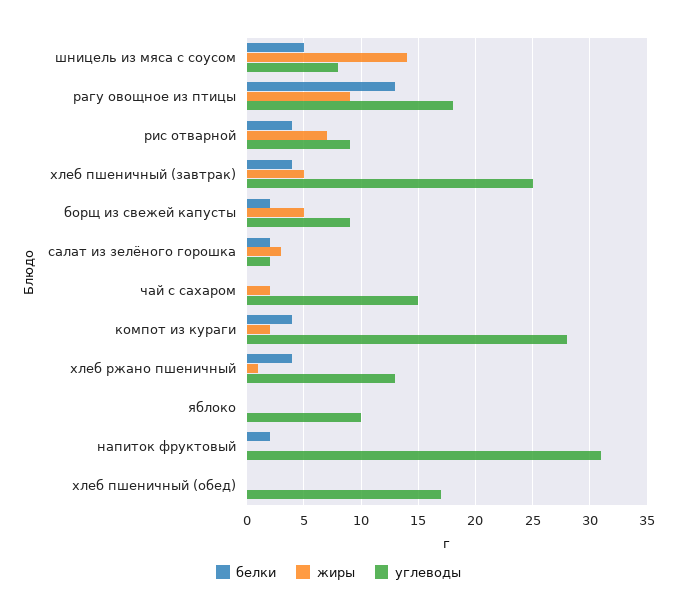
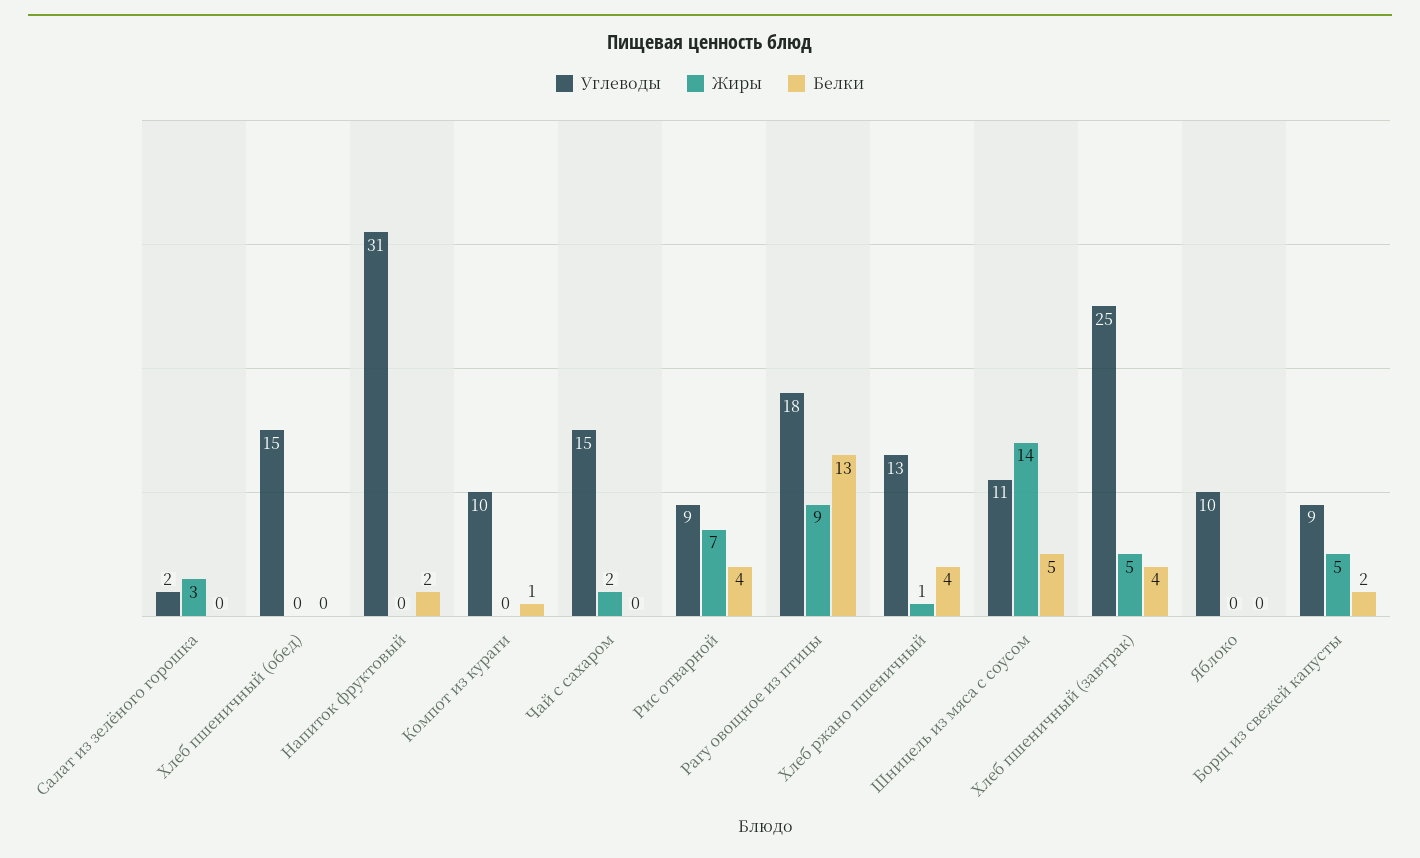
  {
    "белки": {
      "шницель из мяса с соусом": 5,
      "рагу овощное из птицы": 13,
      "рис отварной": 4,
      "хлеб пшеничный (завтрак)": 4,
      "борщ из свежей капусты": 2,
-     "салат из зелёного горошка": 2,
+     "салат из зелёного горошка": 0,
      "чай с сахаром": 0,
-     "компот из кураги": 4,
+     "компот из кураги": 1,
      "хлеб ржано пшеничный": 4,
      "яблоко": 0,
      "напиток фруктовый": 2,
      "хлеб пшеничный (обед)": 0
    },
    "жиры": {
      "шницель из мяса с соусом": 14,
      "рагу овощное из птицы": 9,
      "рис отварной": 7,
      "хлеб пшеничный (завтрак)": 5,
      "борщ из свежей капусты": 5,
      "салат из зелёного горошка": 3,
      "чай с сахаром": 2,
-     "компот из кураги": 2,
+     "компот из кураги": 0,
      "хлеб ржано пшеничный": 1,
      "яблоко": 0,
      "напиток фруктовый": 0,
      "хлеб пшеничный (обед)": 0
    },
    "углеводы": {
-     "шницель из мяса с соусом": 8,
+     "шницель из мяса с соусом": 11,
      "рагу овощное из птицы": 18,
      "рис отварной": 9,
      "хлеб пшеничный (завтрак)": 25,
      "борщ из свежей капусты": 9,
      "салат из зелёного горошка": 2,
      "чай с сахаром": 15,
-     "компот из кураги": 28,
+     "компот из кураги": 10,
      "хлеб ржано пшеничный": 13,
      "яблоко": 10,
      "напиток фруктовый": 31,
-     "хлеб пшеничный (обед)": 17
+     "хлеб пшеничный (обед)": 15
    }
  }

